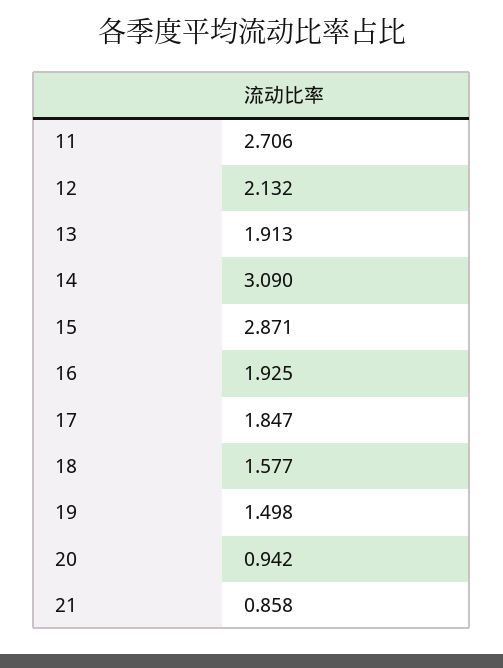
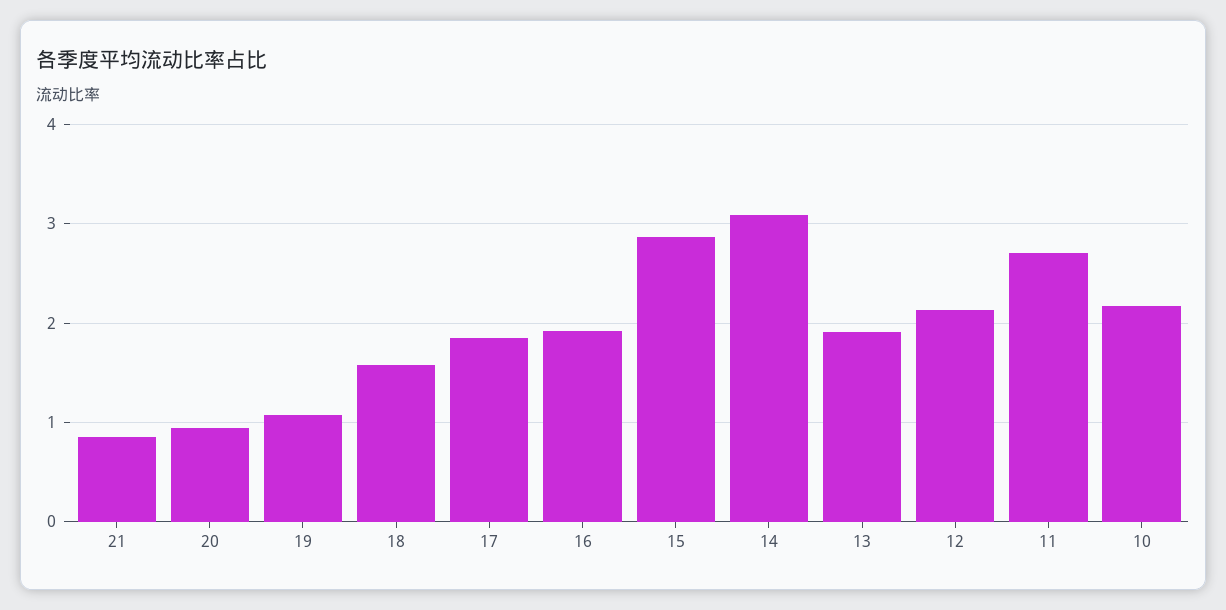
  {
    "11": 2.706,
    "12": 2.132,
    "13": 1.913,
    "14": 3.09,
    "15": 2.871,
    "16": 1.925,
    "17": 1.847,
    "18": 1.577,
-   "19": 1.498,
+   "19": 1.1,
    "20": 0.942,
-   "21": 0.858
+   "21": 0.858,
+   "10": 2.2
  }

